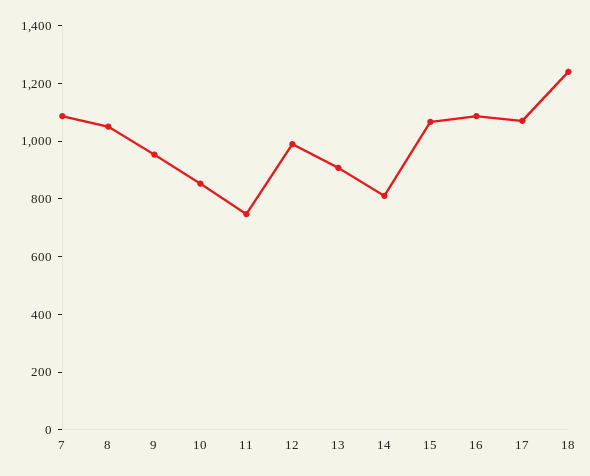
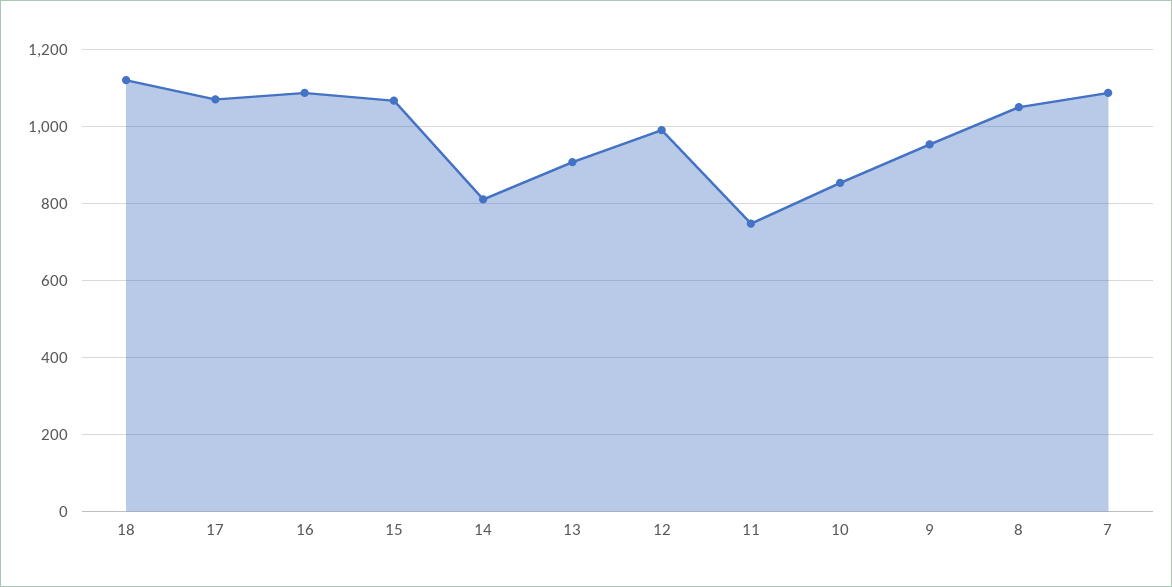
  {
    "7": 1080,
    "8": 1060,
    "9": 960,
    "10": 860,
    "11": 740,
    "12": 1000,
    "13": 900,
    "14": 820,
    "15": 1060,
    "16": 1080,
    "17": 1080,
-   "18": 1250
+   "18": 1120
  }

